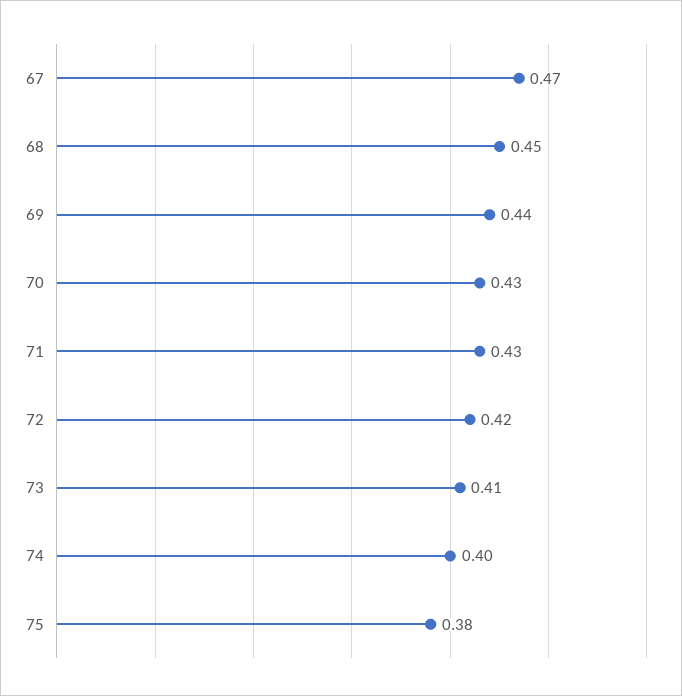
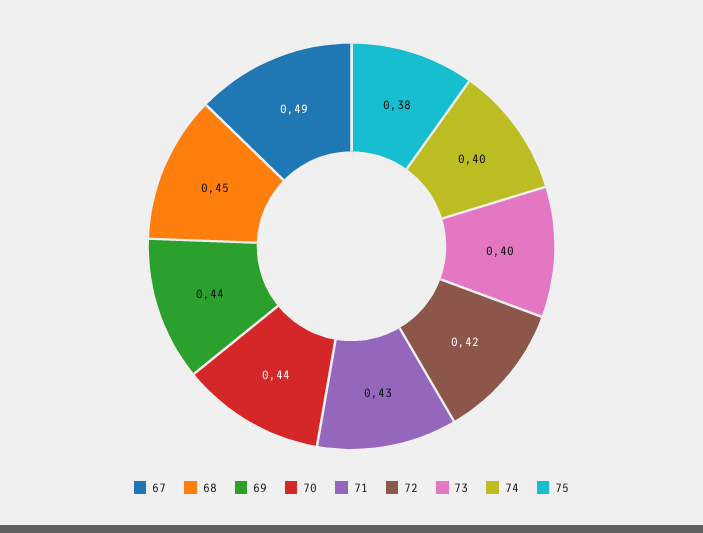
  {
-   "67": 0.47,
+   "67": 0.49,
    "68": 0.45,
    "69": 0.44,
-   "70": 0.43,
+   "70": 0.44,
    "71": 0.43,
    "72": 0.42,
-   "73": 0.41,
+   "73": 0.4,
    "74": 0.4,
    "75": 0.38
  }

